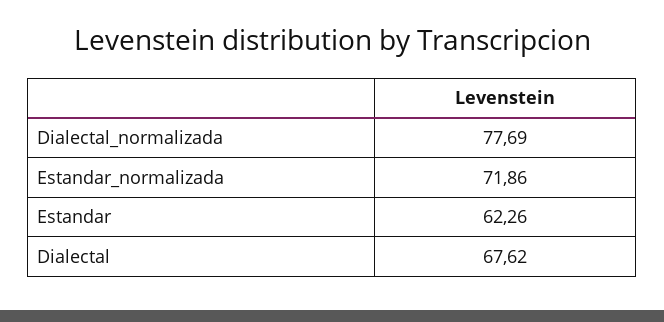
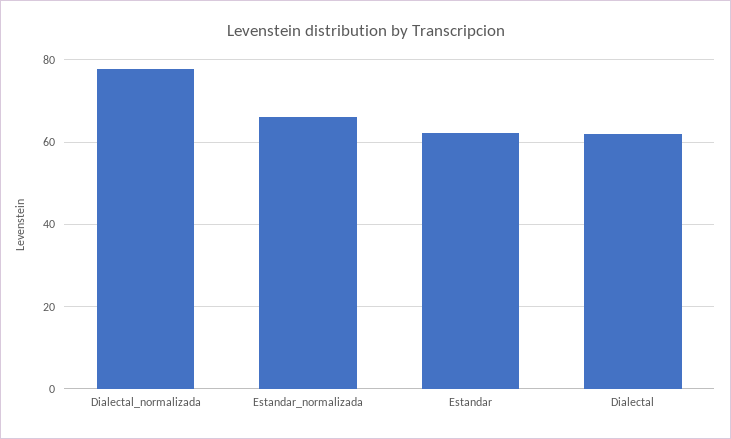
  {
    "Dialectal_normalizada": 77.69,
-   "Estandar_normalizada": 71.86,
+   "Estandar_normalizada": 66,
    "Estandar": 62.26,
-   "Dialectal": 67.62
+   "Dialectal": 62
  }

